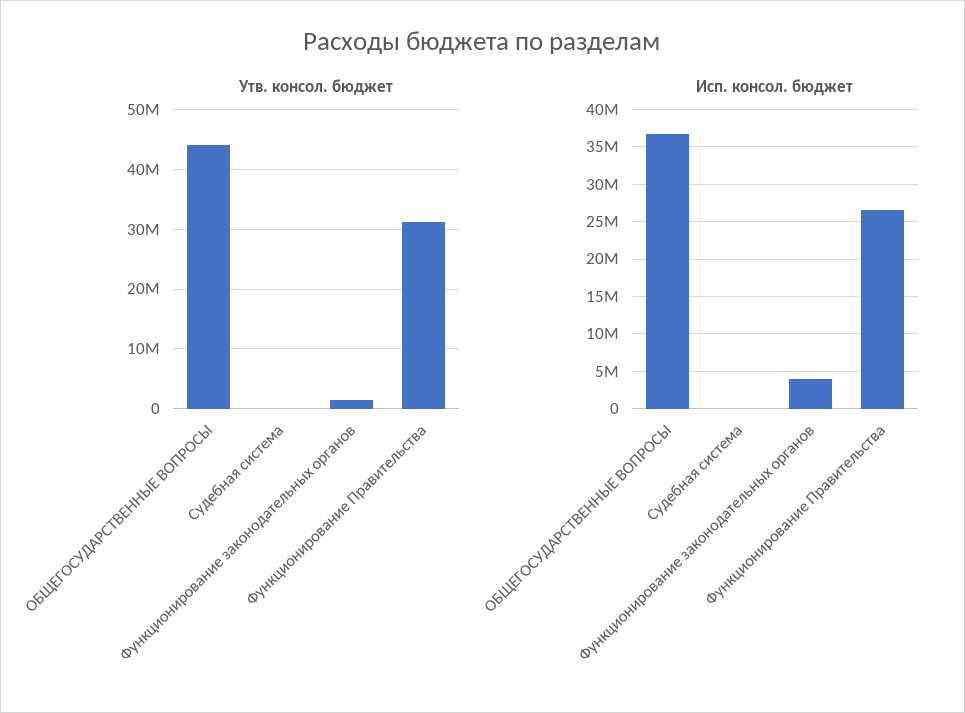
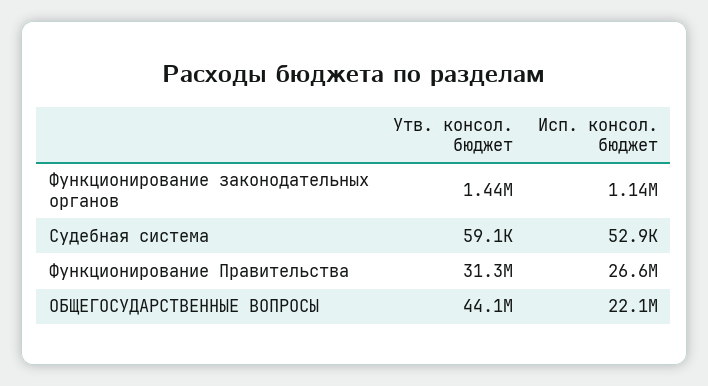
  {
    "Утв. консол. бюджет": {
      "ОБЩЕГОСУДАРСТВЕННЫЕ ВОПРОСЫ": 44100000,
      "Судебная система": 59100,
      "Функционирование законодательных органов": 1440000,
      "Функционирование Правительства": 31300000
    },
    "Исп. консол. бюджет": {
-     "ОБЩЕГОСУДАРСТВЕННЫЕ ВОПРОСЫ": 37000000,
+     "ОБЩЕГОСУДАРСТВЕННЫЕ ВОПРОСЫ": 22100000,
      "Судебная система": 52900,
-     "Функционирование законодательных органов": 4000000,
+     "Функционирование законодательных органов": 1140000,
      "Функционирование Правительства": 26600000
    }
  }

